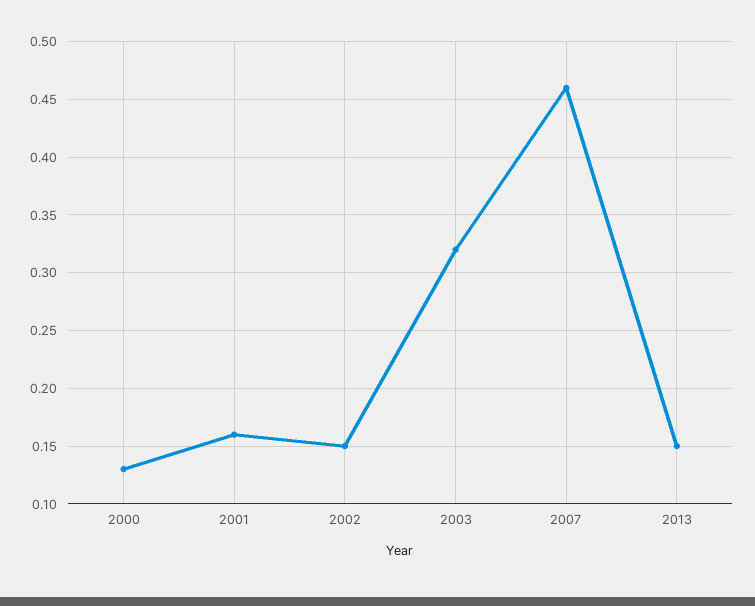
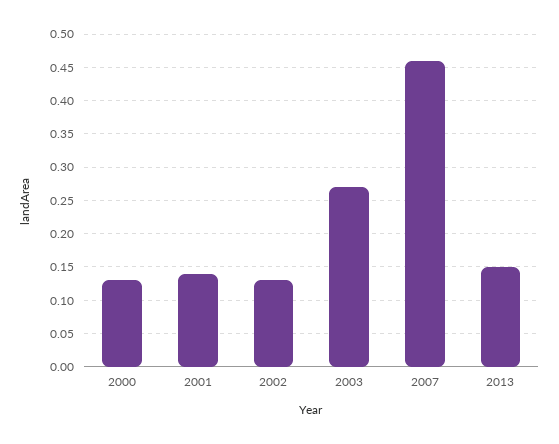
  {
    "2000": 0.13,
-   "2001": 0.16,
+   "2001": 0.14,
-   "2002": 0.15,
+   "2002": 0.13,
-   "2003": 0.32,
+   "2003": 0.27,
    "2007": 0.46,
    "2013": 0.15
  }

